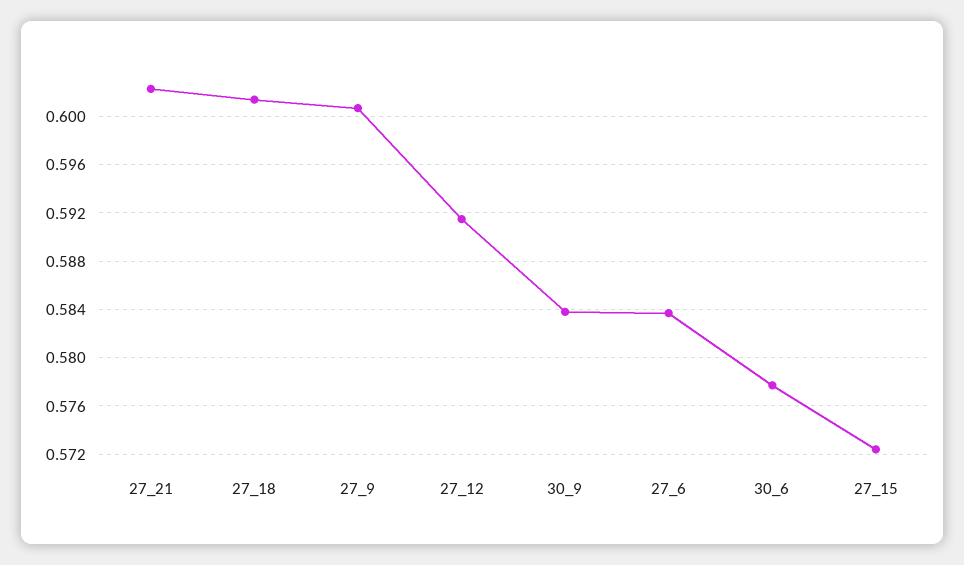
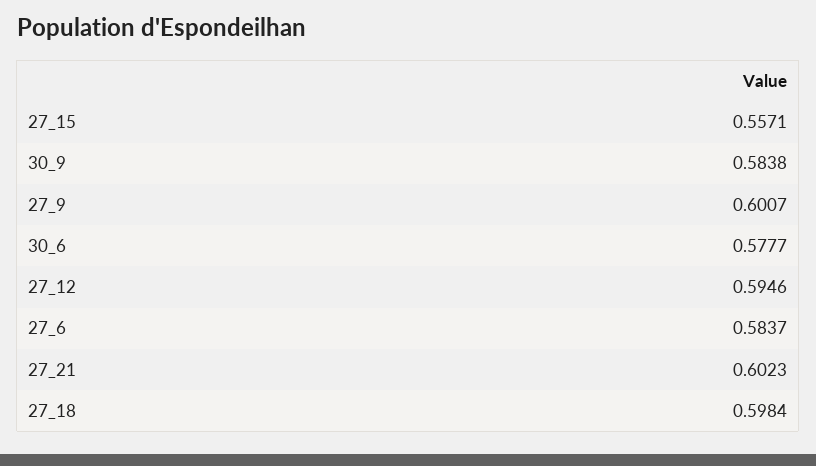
  {
    "27_21": 0.6023,
-   "27_18": 0.6015,
+   "27_18": 0.5984,
    "27_9": 0.6007,
-   "27_12": 0.5915,
+   "27_12": 0.5946,
    "30_9": 0.5838,
    "27_6": 0.5837,
    "30_6": 0.5777,
-   "27_15": 0.5725
+   "27_15": 0.5571
  }

